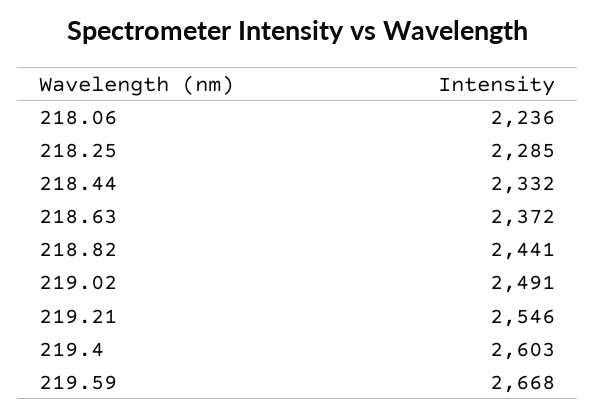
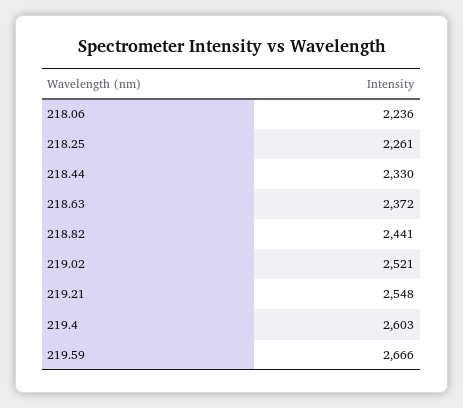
  {
    "218.06": 2236,
-   "218.25": 2285,
+   "218.25": 2261,
-   "218.44": 2332,
+   "218.44": 2330,
    "218.63": 2372,
    "218.82": 2441,
-   "219.02": 2491,
+   "219.02": 2521,
-   "219.21": 2546,
+   "219.21": 2548,
    "219.4": 2603,
-   "219.59": 2668
+   "219.59": 2666
  }

